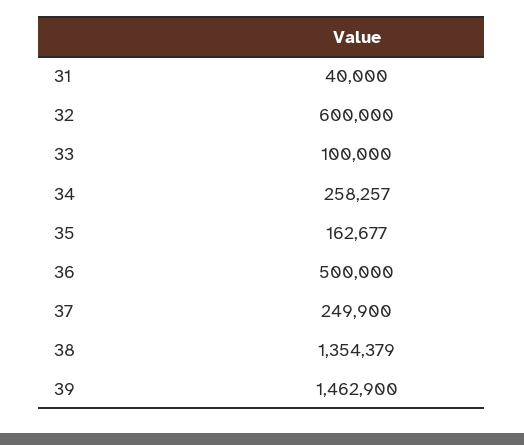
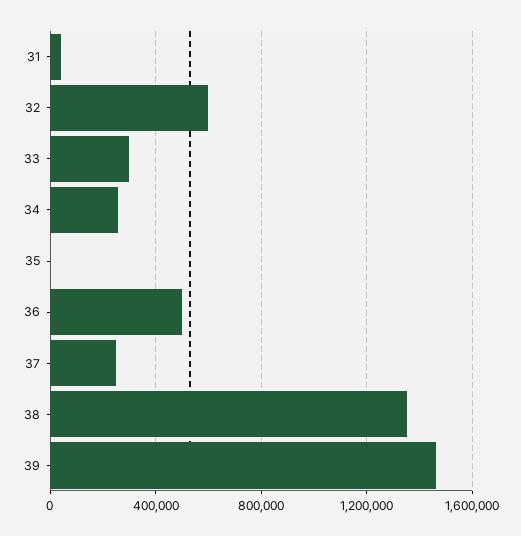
  {
    "31": 40000,
    "32": 600000,
-   "33": 100000,
+   "33": 300000,
    "34": 258257,
-   "35": 162677,
+   "35": 0,
    "36": 500000,
    "37": 249900,
    "38": 1354379,
    "39": 1462900
  }

